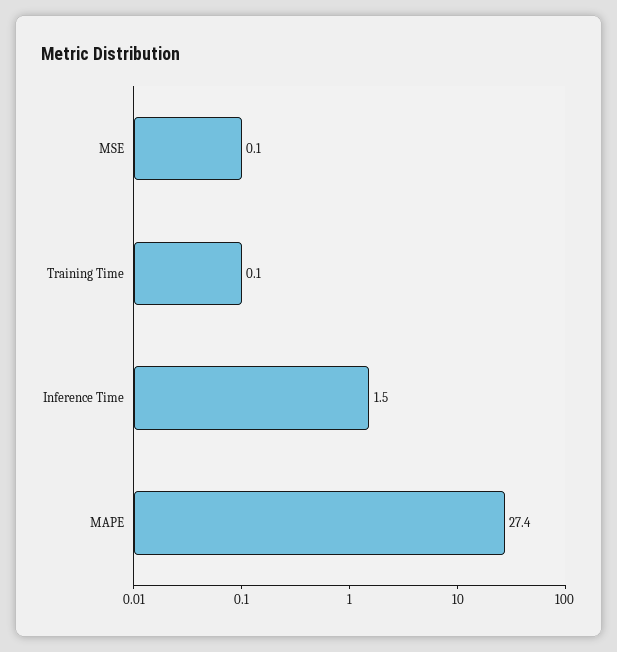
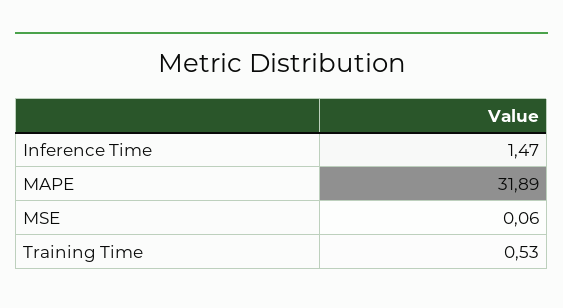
  {
    "MSE": 0.06,
-   "Training Time": 0.1,
+   "Training Time": 0.53,
    "Inference Time": 1.47,
-   "MAPE": 27.4
+   "MAPE": 31.89
  }

